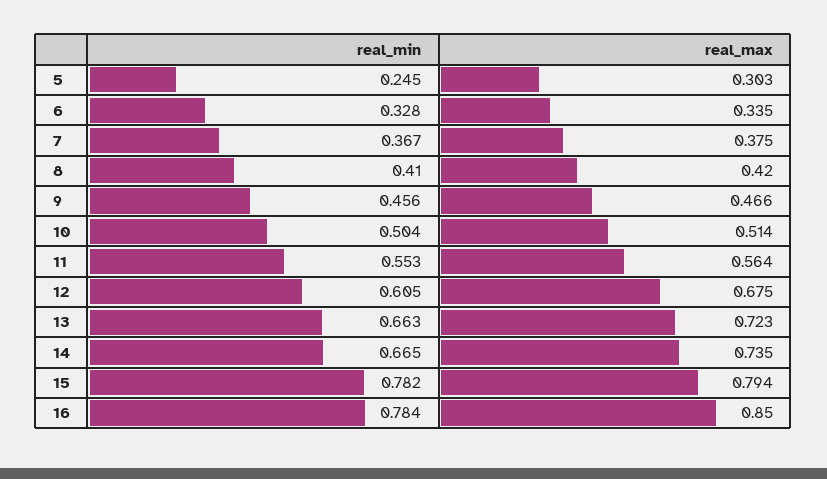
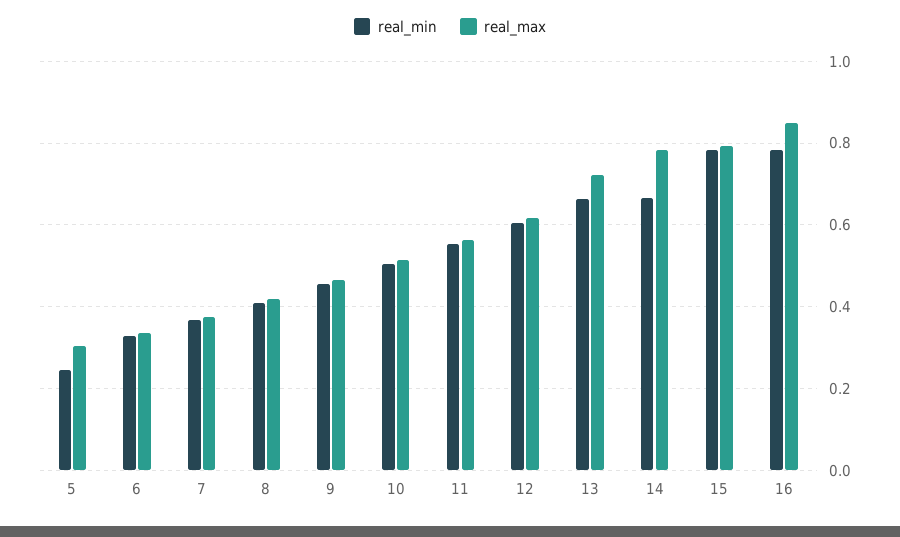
  {
    "real_min": {
      "5": 0.245,
      "6": 0.328,
      "7": 0.367,
      "8": 0.41,
      "9": 0.456,
      "10": 0.504,
      "11": 0.553,
      "12": 0.605,
      "13": 0.663,
      "14": 0.665,
      "15": 0.782,
      "16": 0.784
    },
    "real_max": {
      "5": 0.303,
      "6": 0.335,
      "7": 0.375,
      "8": 0.42,
      "9": 0.466,
      "10": 0.514,
      "11": 0.564,
-     "12": 0.675,
+     "12": 0.62,
      "13": 0.723,
-     "14": 0.735,
+     "14": 0.78,
      "15": 0.794,
      "16": 0.85
    }
  }

